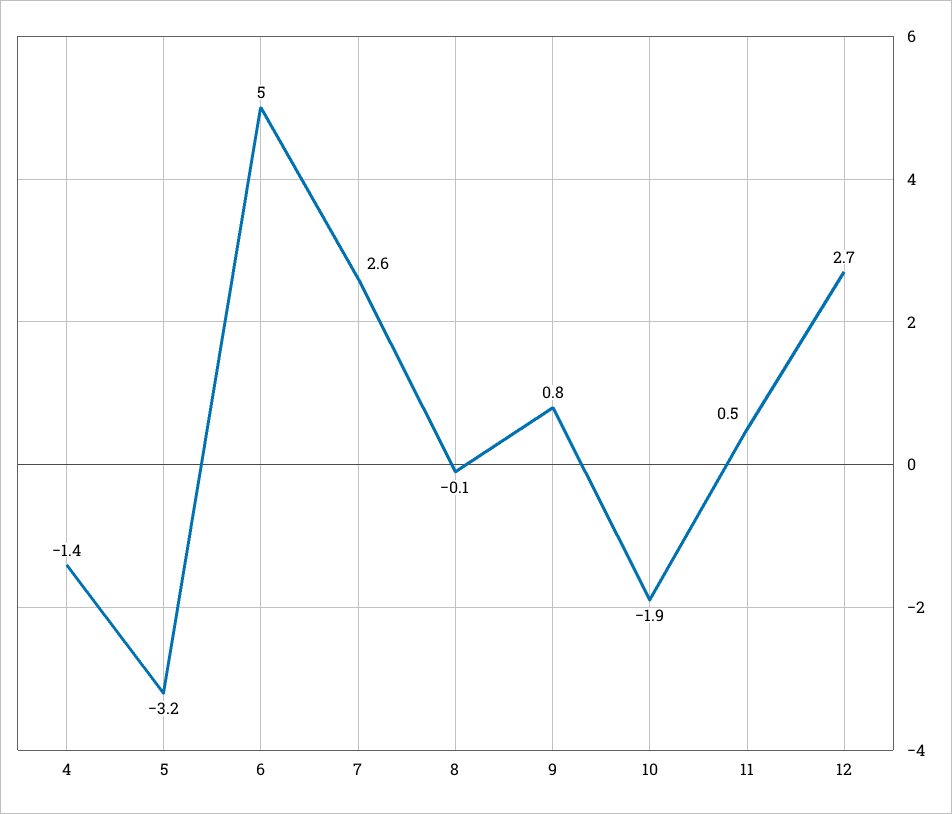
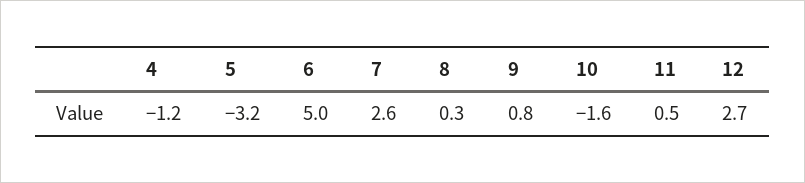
  {
-   "4": -1.4,
+   "4": -1.2,
    "5": -3.2,
    "6": 5,
    "7": 2.6,
-   "8": -0.1,
+   "8": 0.3,
    "9": 0.8,
-   "10": -1.9,
+   "10": -1.6,
    "11": 0.5,
    "12": 2.7
  }

